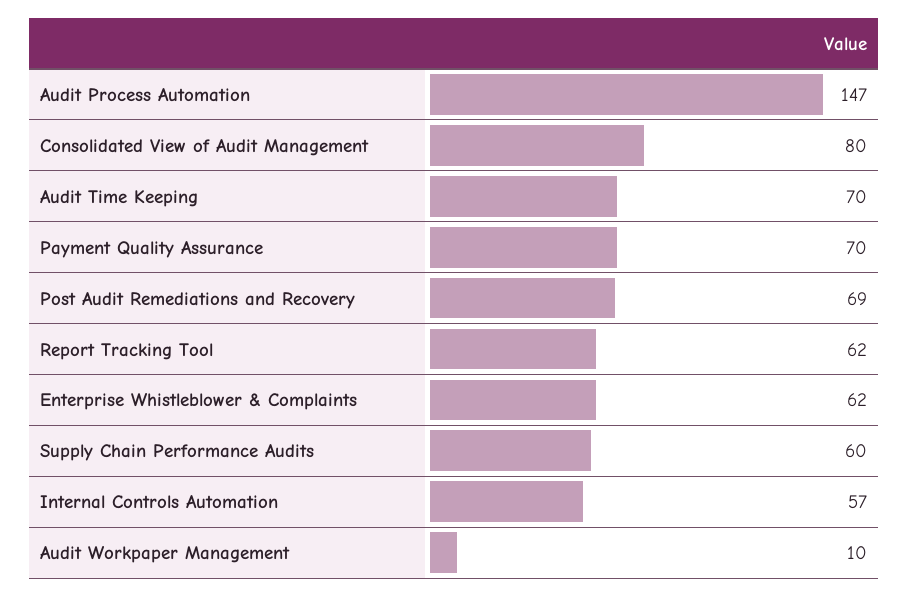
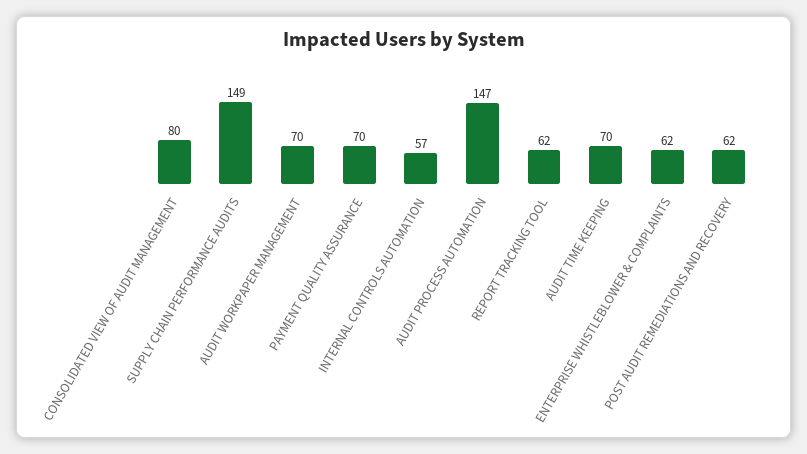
  {
    "Audit Process Automation": 147,
    "Consolidated View of Audit Management": 80,
    "Audit Time Keeping": 70,
    "Payment Quality Assurance": 70,
-   "Post Audit Remediations and Recovery": 69,
+   "Post Audit Remediations and Recovery": 62,
    "Report Tracking Tool": 62,
    "Enterprise Whistleblower & Complaints": 62,
-   "Supply Chain Performance Audits": 60,
+   "Supply Chain Performance Audits": 149,
    "Internal Controls Automation": 57,
-   "Audit Workpaper Management": 10
+   "Audit Workpaper Management": 70
  }

